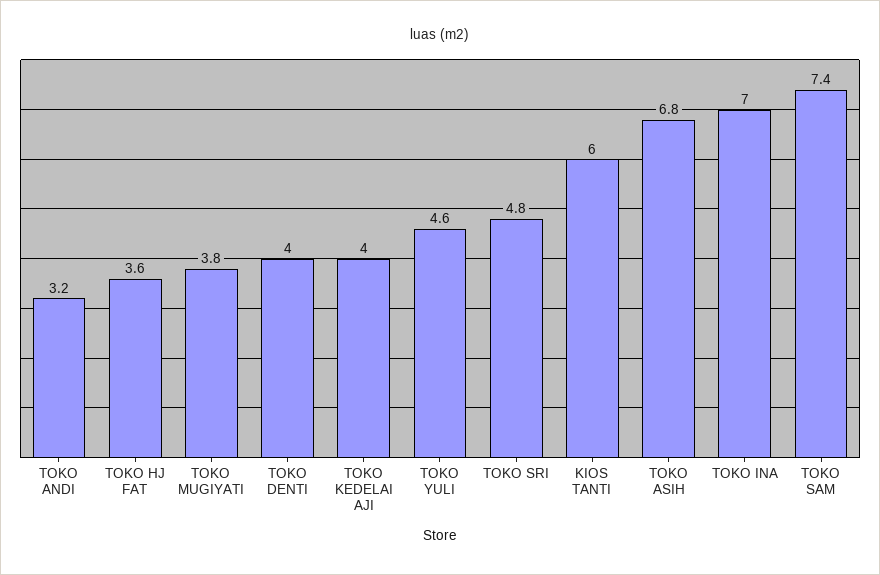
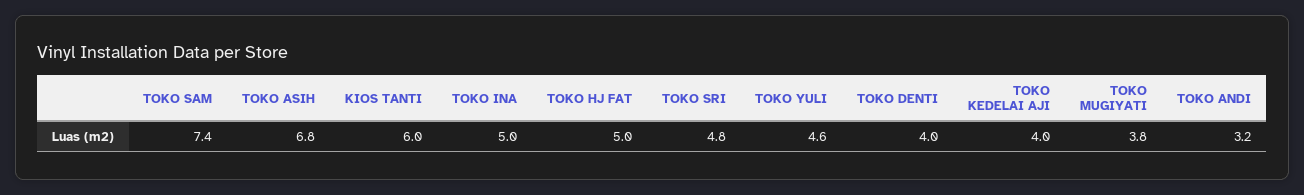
  {
    "TOKO ANDI": 3.2,
-   "TOKO HJ FAT": 3.6,
+   "TOKO HJ FAT": 5,
    "TOKO MUGIYATI": 3.8,
    "TOKO DENTI": 4,
    "TOKO KEDELAI AJI": 4,
    "TOKO YULI": 4.6,
    "TOKO SRI": 4.8,
    "KIOS TANTI": 6,
    "TOKO ASIH": 6.8,
-   "TOKO INA": 7,
+   "TOKO INA": 5,
    "TOKO SAM": 7.4
  }

